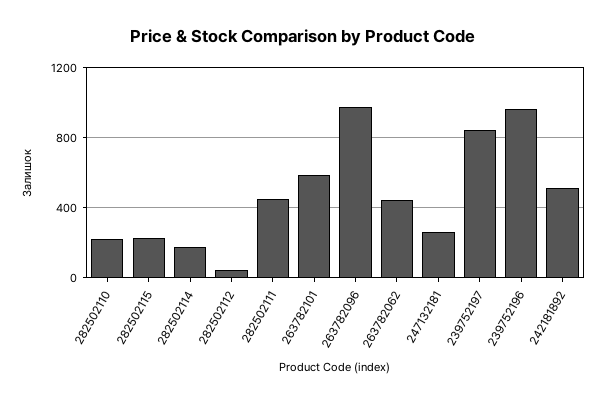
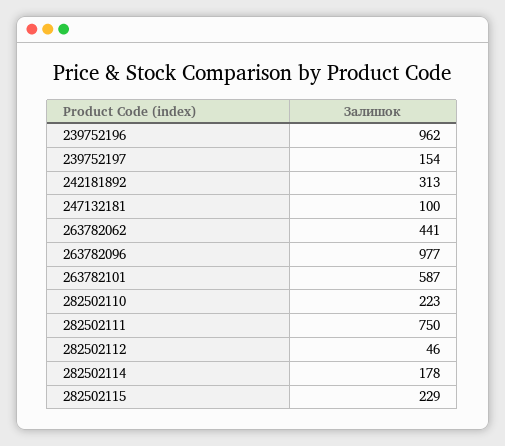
  {
    "282502110": 223,
    "282502115": 229,
    "282502114": 178,
    "282502112": 46,
-   "282502111": 450,
+   "282502111": 750,
    "263782101": 587,
    "263782096": 977,
    "263782062": 441,
-   "247132181": 250,
+   "247132181": 100,
-   "239752197": 850,
+   "239752197": 154,
    "239752196": 962,
-   "242181892": 500
+   "242181892": 313
  }

